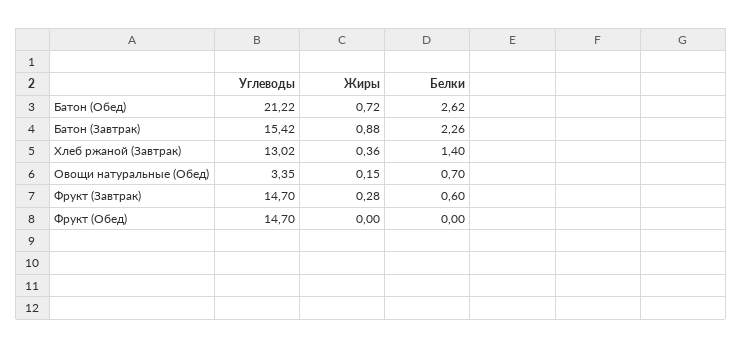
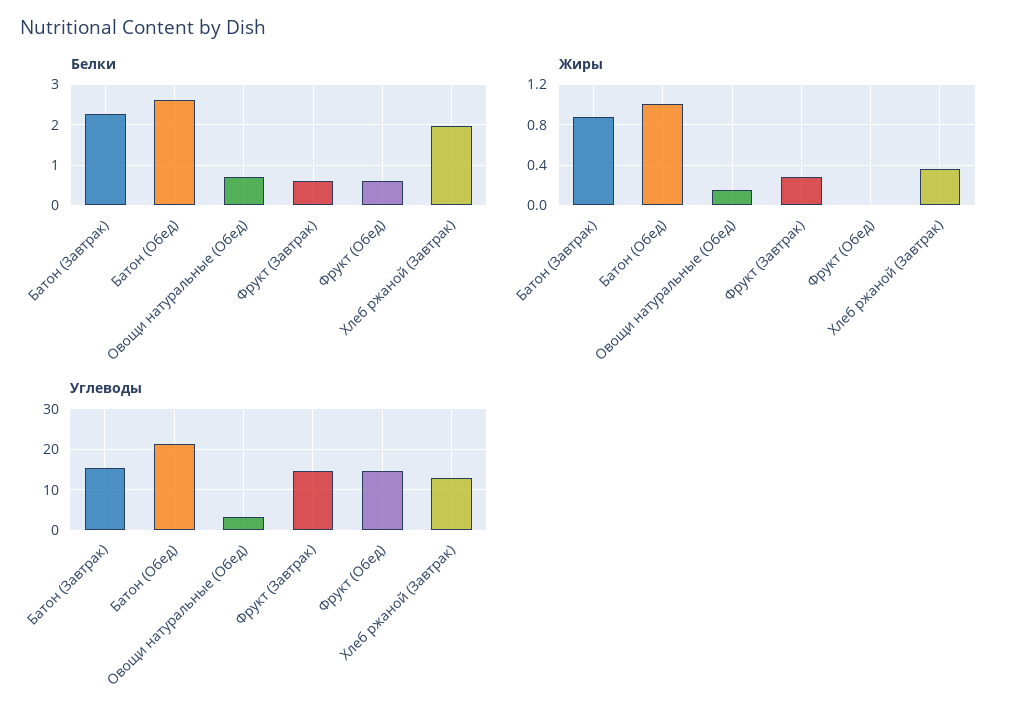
  {
    "Углеводы": {
      "Батон (Обед)": 21.22,
      "Батон (Завтрак)": 15.42,
      "Хлеб ржаной (Завтрак)": 13.02,
      "Овощи натуральные (Обед)": 3.35,
      "Фрукт (Завтрак)": 14.7,
      "Фрукт (Обед)": 14.7
    },
    "Жиры": {
-     "Батон (Обед)": 0.72,
+     "Батон (Обед)": 1,
      "Батон (Завтрак)": 0.88,
      "Хлеб ржаной (Завтрак)": 0.36,
      "Овощи натуральные (Обед)": 0.15,
      "Фрукт (Завтрак)": 0.28,
      "Фрукт (Обед)": 0
    },
    "Белки": {
      "Батон (Обед)": 2.62,
      "Батон (Завтрак)": 2.26,
-     "Хлеб ржаной (Завтрак)": 1.4,
+     "Хлеб ржаной (Завтрак)": 2,
      "Овощи натуральные (Обед)": 0.7,
      "Фрукт (Завтрак)": 0.6,
-     "Фрукт (Обед)": 0
+     "Фрукт (Обед)": 0.6
    }
  }

